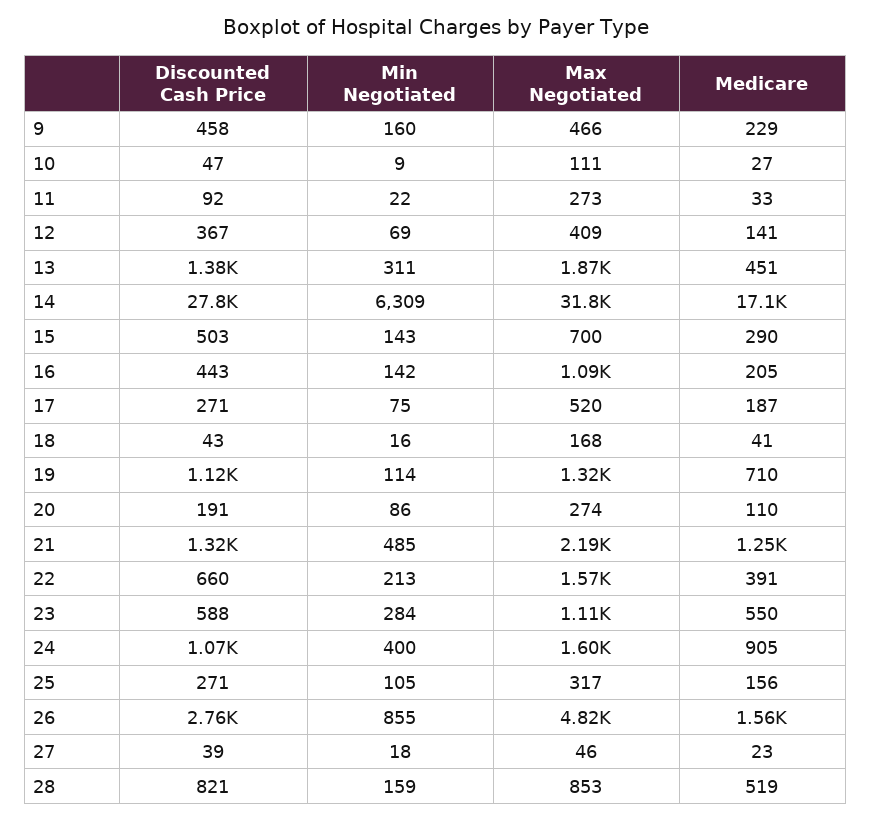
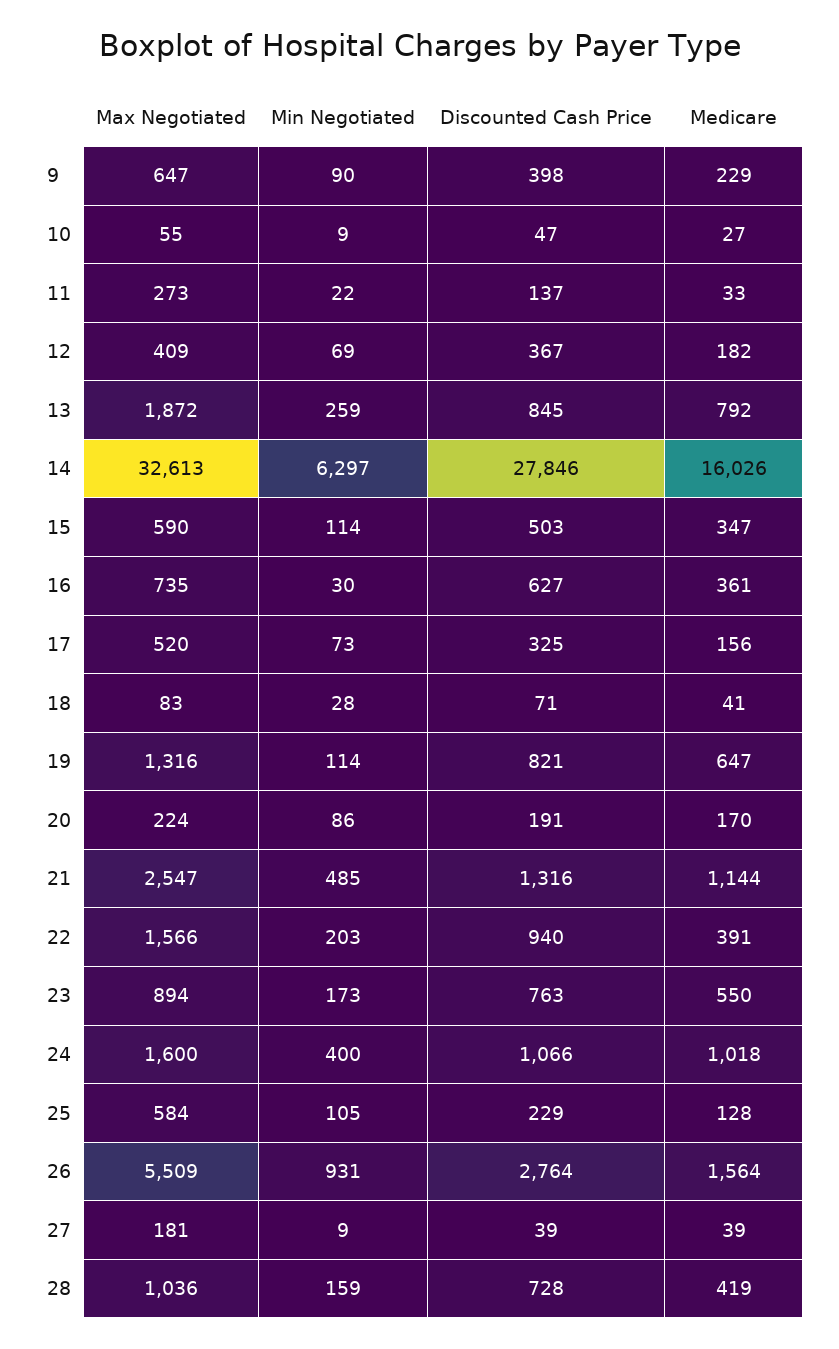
  {
    "Discounted Cash Price": {
-     "9": 458,
+     "9": 398,
      "10": 47,
-     "11": 92,
+     "11": 137,
      "12": 367,
-     "13": 1380,
+     "13": 845,
      "14": 27846,
      "15": 503,
-     "16": 443,
+     "16": 627,
-     "17": 271,
+     "17": 325,
-     "18": 43,
+     "18": 71,
-     "19": 1120,
+     "19": 821,
      "20": 191,
      "21": 1316,
-     "22": 660,
+     "22": 940,
-     "23": 588,
+     "23": 763,
      "24": 1066,
-     "25": 271,
+     "25": 229,
      "26": 2764,
      "27": 39,
-     "28": 821
+     "28": 728
    },
    "Min Negotiated": {
-     "9": 160,
+     "9": 90,
      "10": 9,
      "11": 22,
      "12": 69,
-     "13": 311,
+     "13": 259,
-     "14": 6309,
+     "14": 6297,
-     "15": 143,
+     "15": 114,
-     "16": 142,
+     "16": 30,
-     "17": 75,
+     "17": 73,
-     "18": 16,
+     "18": 28,
      "19": 114,
      "20": 86,
      "21": 485,
-     "22": 213,
+     "22": 203,
-     "23": 284,
+     "23": 173,
      "24": 400,
      "25": 105,
-     "26": 855,
+     "26": 931,
-     "27": 18,
+     "27": 9,
      "28": 159
    },
    "Max Negotiated": {
-     "9": 466,
+     "9": 647,
-     "10": 111,
+     "10": 55,
      "11": 273,
      "12": 409,
      "13": 1872,
-     "14": 31800,
+     "14": 32613,
-     "15": 700,
+     "15": 590,
-     "16": 1090,
+     "16": 735,
      "17": 520,
-     "18": 168,
+     "18": 83,
      "19": 1316,
-     "20": 274,
+     "20": 224,
-     "21": 2190,
+     "21": 2547,
      "22": 1566,
-     "23": 1110,
+     "23": 894,
      "24": 1600,
-     "25": 317,
+     "25": 584,
-     "26": 4820,
+     "26": 5509,
-     "27": 46,
+     "27": 181,
-     "28": 853
+     "28": 1036
    },
    "Medicare": {
      "9": 229,
      "10": 27,
      "11": 33,
-     "12": 141,
+     "12": 182,
-     "13": 451,
+     "13": 792,
-     "14": 17100,
+     "14": 16026,
-     "15": 290,
+     "15": 347,
-     "16": 205,
+     "16": 361,
-     "17": 187,
+     "17": 156,
      "18": 41,
-     "19": 710,
+     "19": 647,
-     "20": 110,
+     "20": 170,
-     "21": 1250,
+     "21": 1144,
      "22": 391,
      "23": 550,
-     "24": 905,
+     "24": 1018,
-     "25": 156,
+     "25": 128,
      "26": 1564,
-     "27": 23,
+     "27": 39,
-     "28": 519
+     "28": 419
    }
  }

